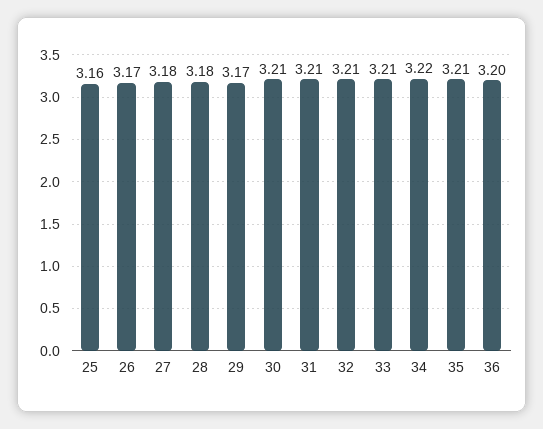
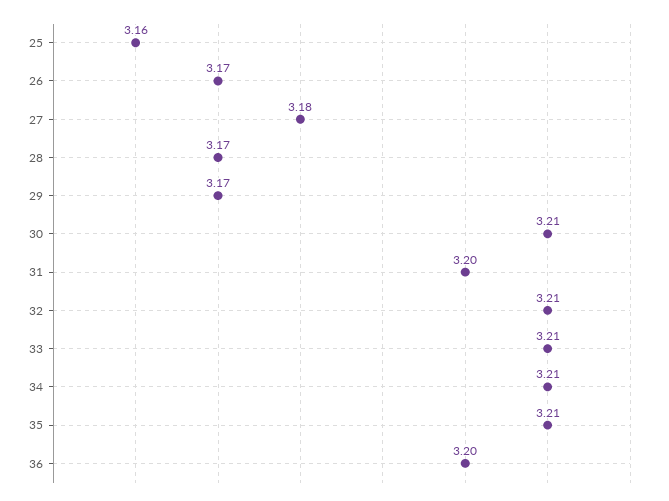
  {
    "25": 3.16,
    "26": 3.17,
    "27": 3.18,
-   "28": 3.18,
+   "28": 3.17,
    "29": 3.17,
    "30": 3.21,
-   "31": 3.21,
+   "31": 3.2,
    "32": 3.21,
    "33": 3.21,
-   "34": 3.22,
+   "34": 3.21,
    "35": 3.21,
    "36": 3.2
  }

